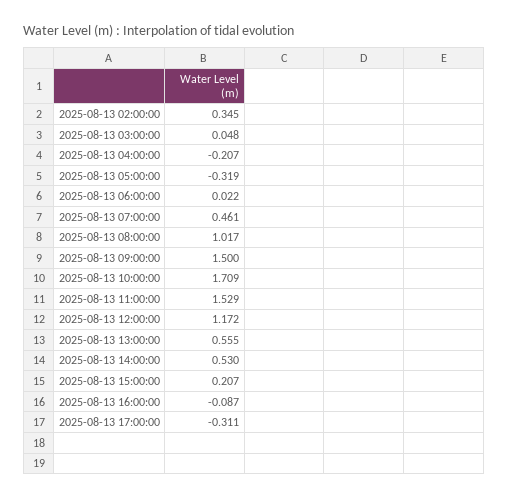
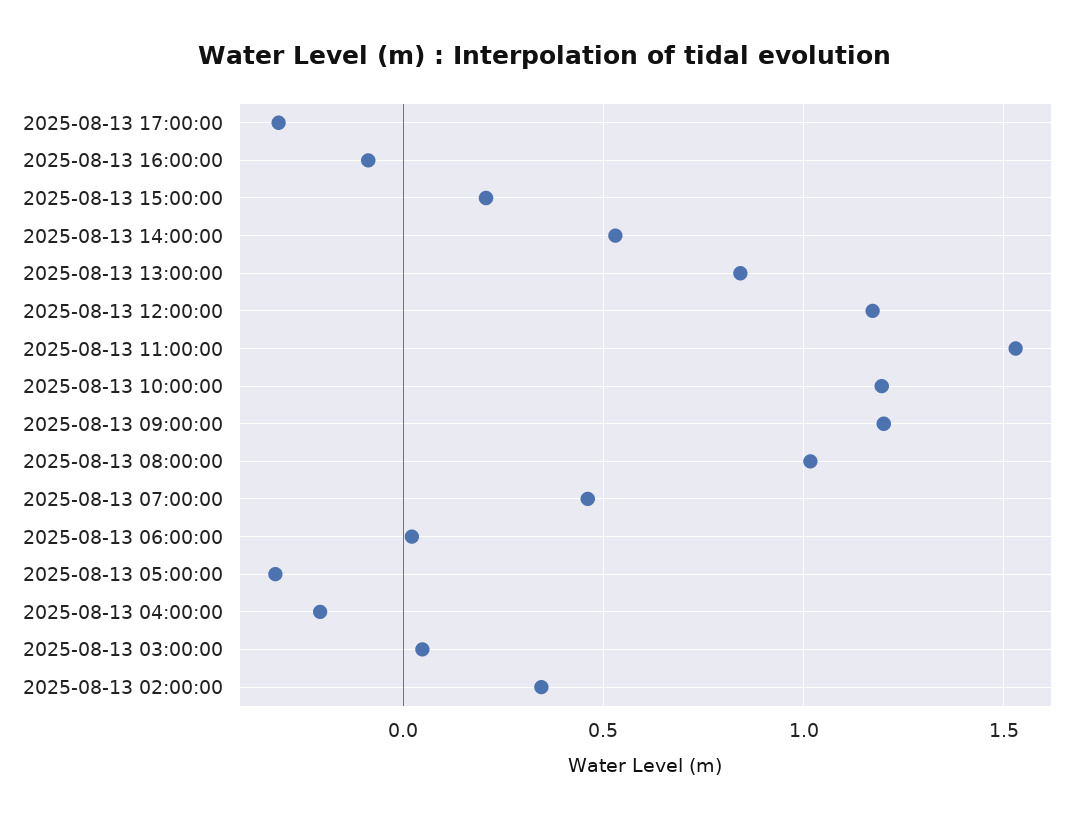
  {
    "2025-08-13 02:00:00": 0.345,
    "2025-08-13 03:00:00": 0.048,
    "2025-08-13 04:00:00": -0.207,
    "2025-08-13 05:00:00": -0.319,
    "2025-08-13 06:00:00": 0.022,
    "2025-08-13 07:00:00": 0.461,
    "2025-08-13 08:00:00": 1.017,
-   "2025-08-13 09:00:00": 1.5,
+   "2025-08-13 09:00:00": 1.2,
-   "2025-08-13 10:00:00": 1.709,
+   "2025-08-13 10:00:00": 1.2,
    "2025-08-13 11:00:00": 1.529,
    "2025-08-13 12:00:00": 1.172,
-   "2025-08-13 13:00:00": 0.555,
+   "2025-08-13 13:00:00": 0.85,
    "2025-08-13 14:00:00": 0.53,
    "2025-08-13 15:00:00": 0.207,
    "2025-08-13 16:00:00": -0.087,
    "2025-08-13 17:00:00": -0.311
  }

